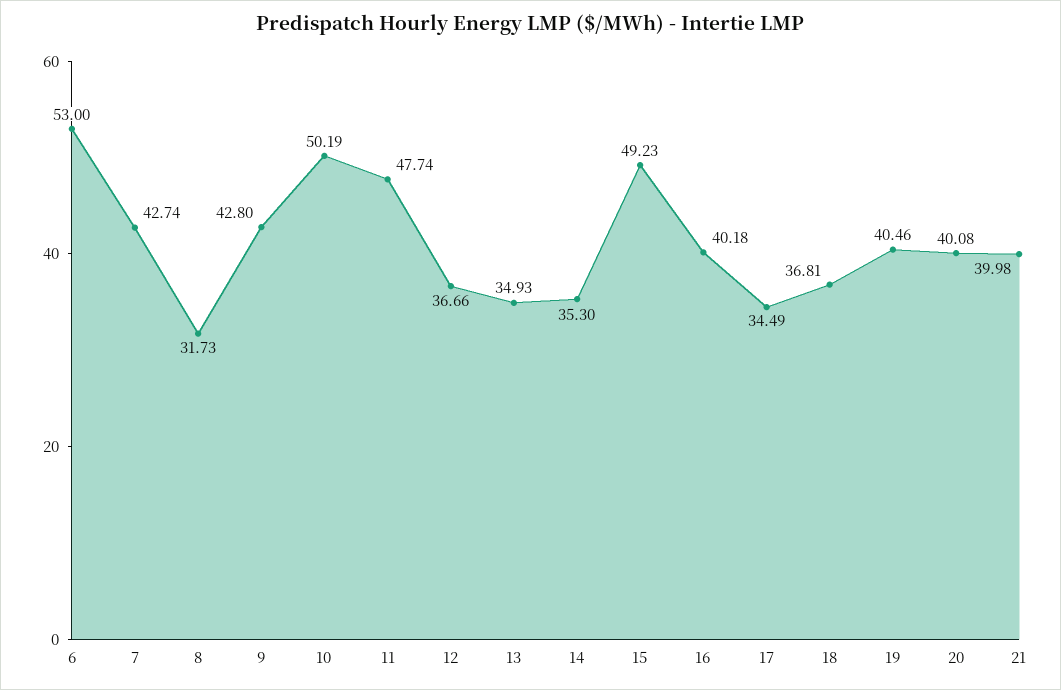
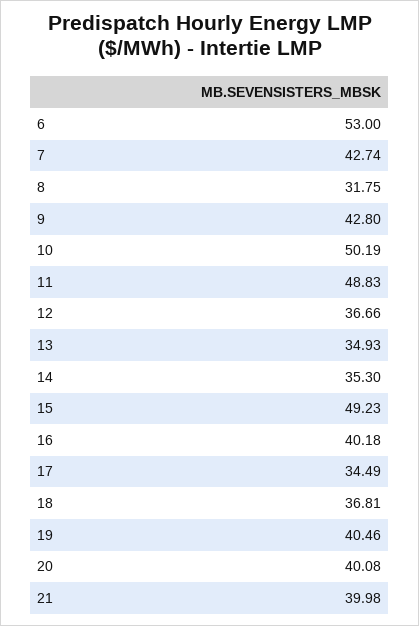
  {
    "6": 53,
    "7": 42.74,
-   "8": 31.73,
+   "8": 31.75,
    "9": 42.8,
    "10": 50.19,
-   "11": 47.74,
+   "11": 48.83,
    "12": 36.66,
    "13": 34.93,
    "14": 35.3,
    "15": 49.23,
    "16": 40.18,
    "17": 34.49,
    "18": 36.81,
    "19": 40.46,
    "20": 40.08,
    "21": 39.98
  }

